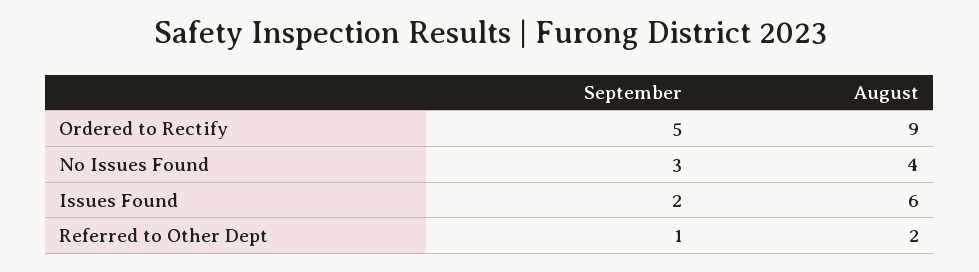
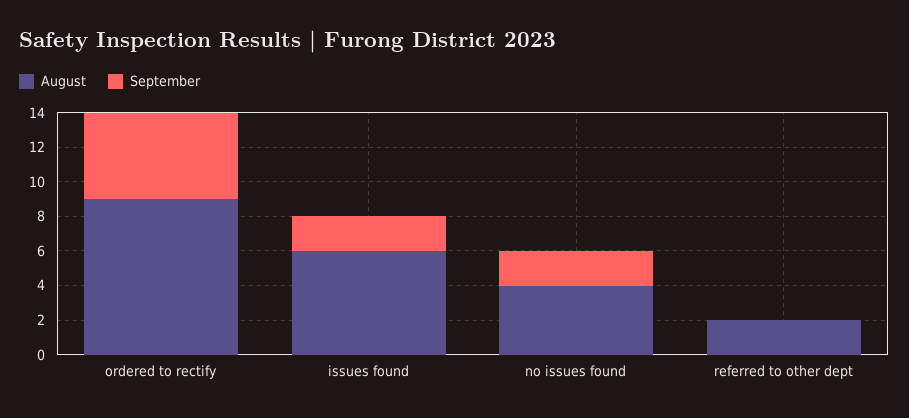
  {
    "September": {
      "Ordered to Rectify": 5,
-     "No Issues Found": 3,
+     "No Issues Found": 2,
      "Issues Found": 2,
-     "Referred to Other Dept": 1
+     "Referred to Other Dept": 0
    },
    "August": {
      "Ordered to Rectify": 9,
      "No Issues Found": 4,
      "Issues Found": 6,
      "Referred to Other Dept": 2
    }
  }

